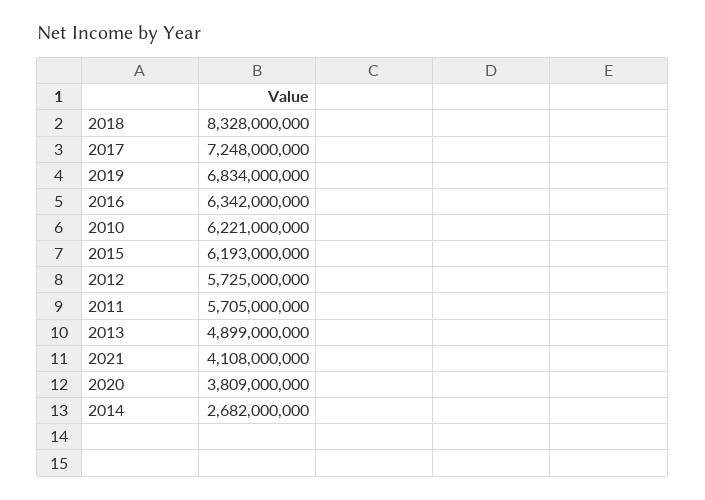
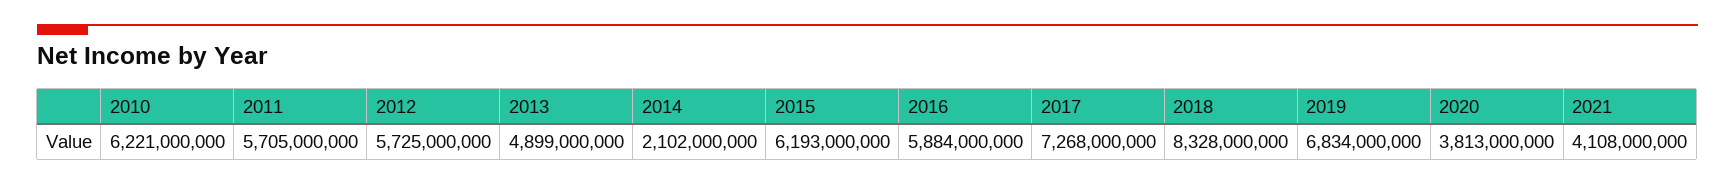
  {
    "2018": 8328000000,
-   "2017": 7248000000,
+   "2017": 7268000000,
    "2019": 6834000000,
-   "2016": 6342000000,
+   "2016": 5884000000,
    "2010": 6221000000,
    "2015": 6193000000,
    "2012": 5725000000,
    "2011": 5705000000,
    "2013": 4899000000,
    "2021": 4108000000,
-   "2020": 3809000000,
+   "2020": 3813000000,
-   "2014": 2682000000
+   "2014": 2102000000
  }

